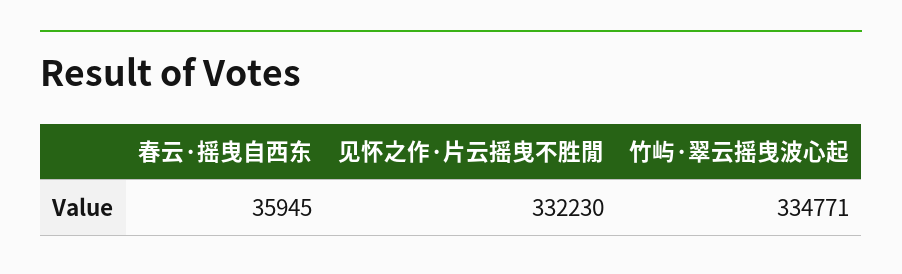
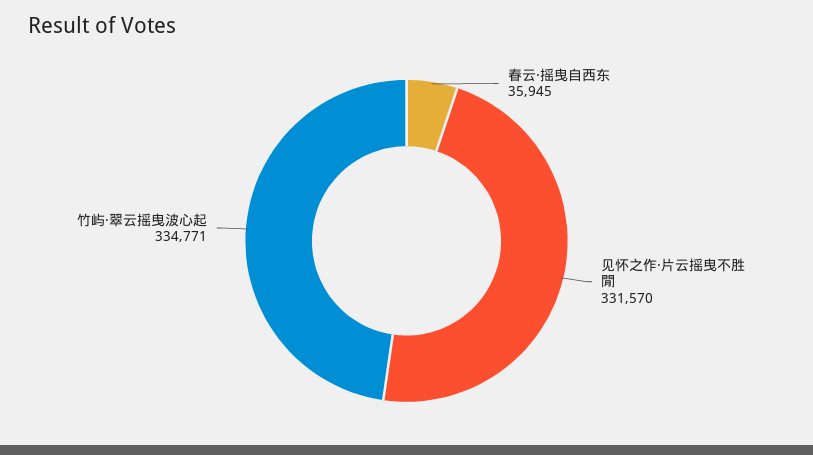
  {
    "春云·摇曳自西东": 35945,
-   "见怀之作·片云摇曳不胜閒": 332230,
+   "见怀之作·片云摇曳不胜閒": 331570,
    "竹屿·翠云摇曳波心起": 334771
  }

